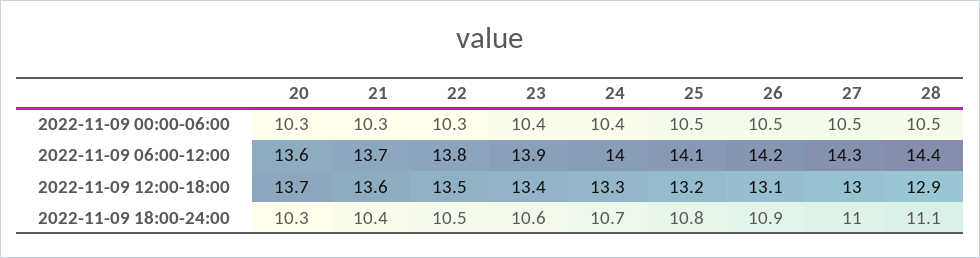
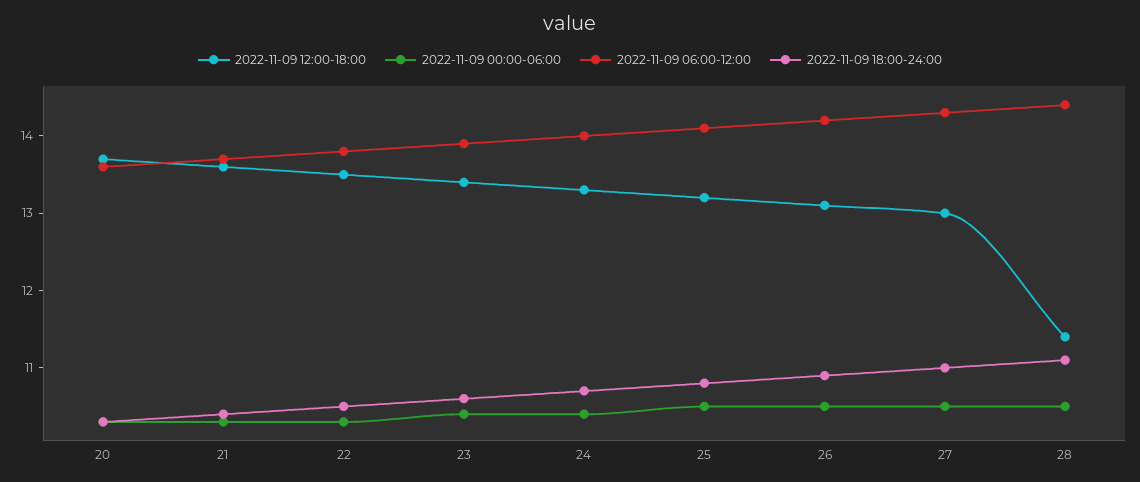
  {
    "2022-11-09 00:00-06:00": {
      "20": 10.3,
      "21": 10.3,
      "22": 10.3,
      "23": 10.4,
      "24": 10.4,
      "25": 10.5,
      "26": 10.5,
      "27": 10.5,
      "28": 10.5
    },
    "2022-11-09 06:00-12:00": {
      "20": 13.6,
      "21": 13.7,
      "22": 13.8,
      "23": 13.9,
      "24": 14,
      "25": 14.1,
      "26": 14.2,
      "27": 14.3,
      "28": 14.4
    },
    "2022-11-09 12:00-18:00": {
      "20": 13.7,
      "21": 13.6,
      "22": 13.5,
      "23": 13.4,
      "24": 13.3,
      "25": 13.2,
      "26": 13.1,
      "27": 13,
-     "28": 12.9
+     "28": 11.5
    },
    "2022-11-09 18:00-24:00": {
      "20": 10.3,
      "21": 10.4,
      "22": 10.5,
      "23": 10.6,
      "24": 10.7,
      "25": 10.8,
      "26": 10.9,
      "27": 11,
      "28": 11.1
    }
  }

